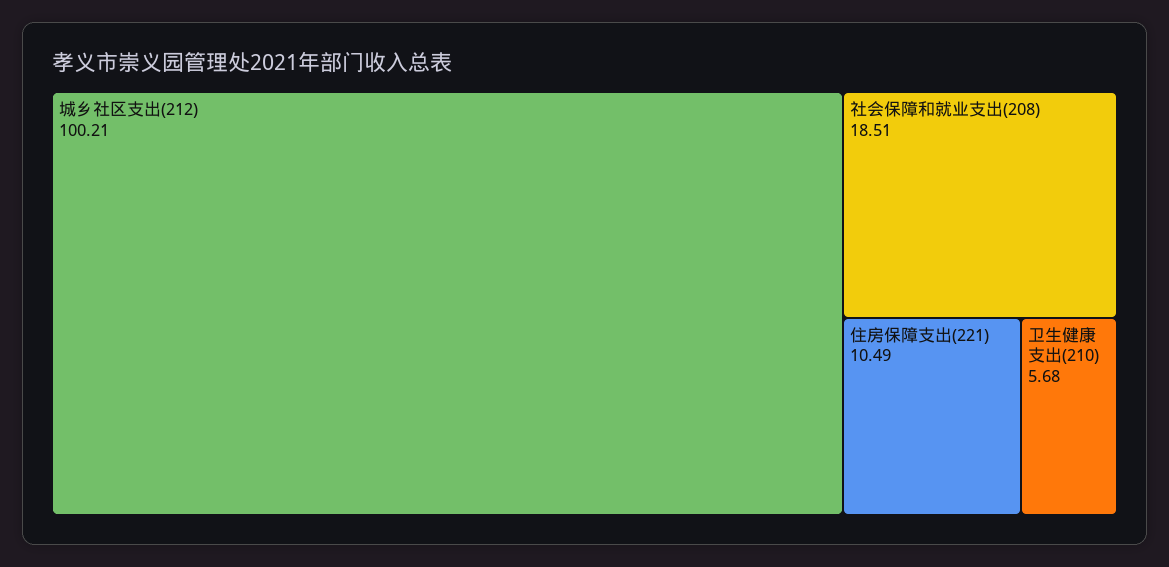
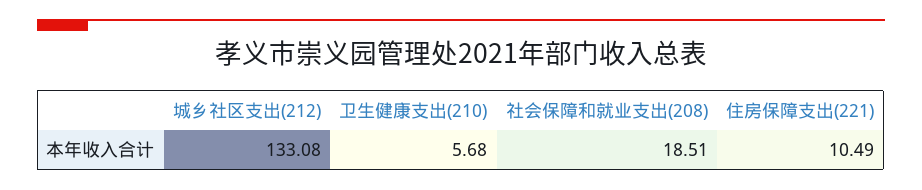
  {
-   "城乡社区支出(212)": 100.21,
+   "城乡社区支出(212)": 133.08,
    "社会保障和就业支出(208)": 18.51,
    "住房保障支出(221)": 10.49,
    "卫生健康支出(210)": 5.68
  }

